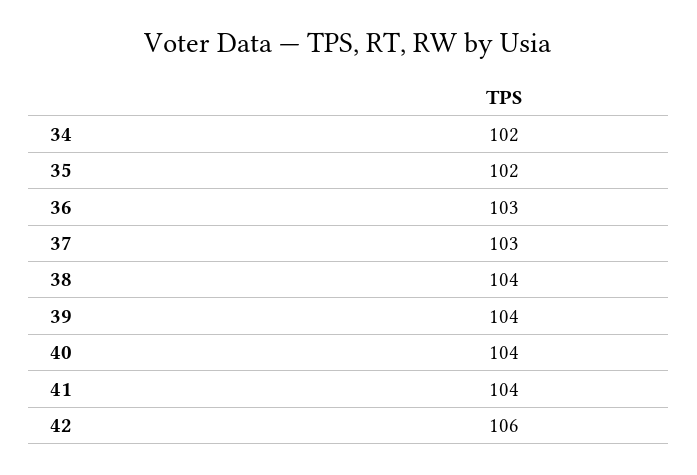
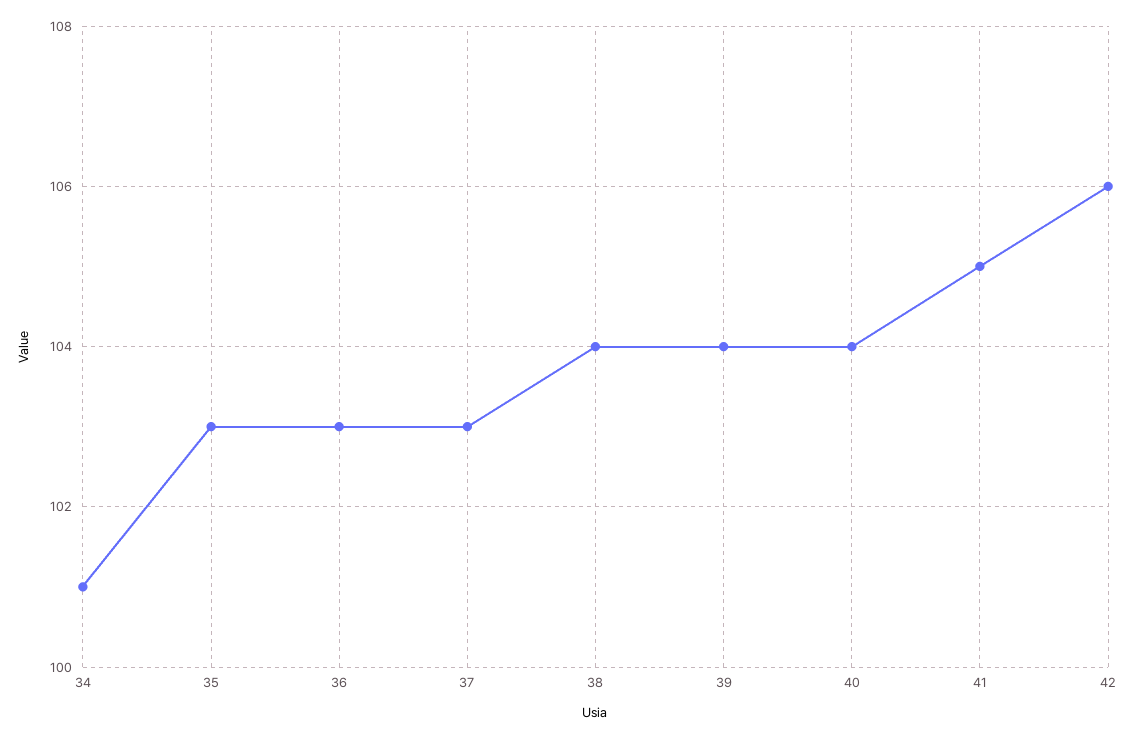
  {
-   "34": 102,
+   "34": 101,
-   "35": 102,
+   "35": 103,
    "36": 103,
    "37": 103,
    "38": 104,
    "39": 104,
    "40": 104,
-   "41": 104,
+   "41": 105,
    "42": 106
  }

